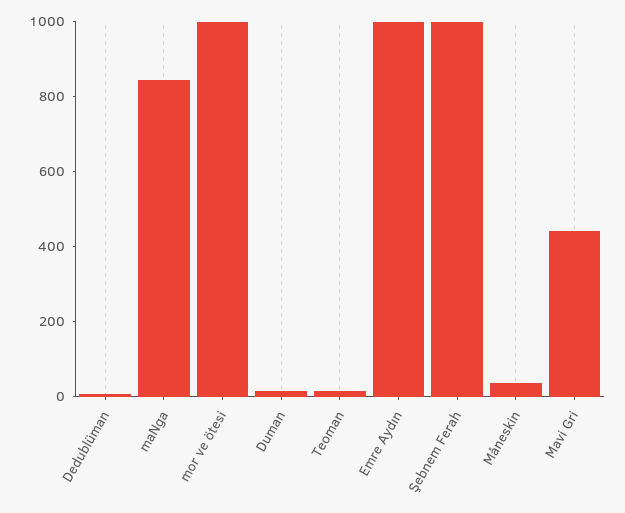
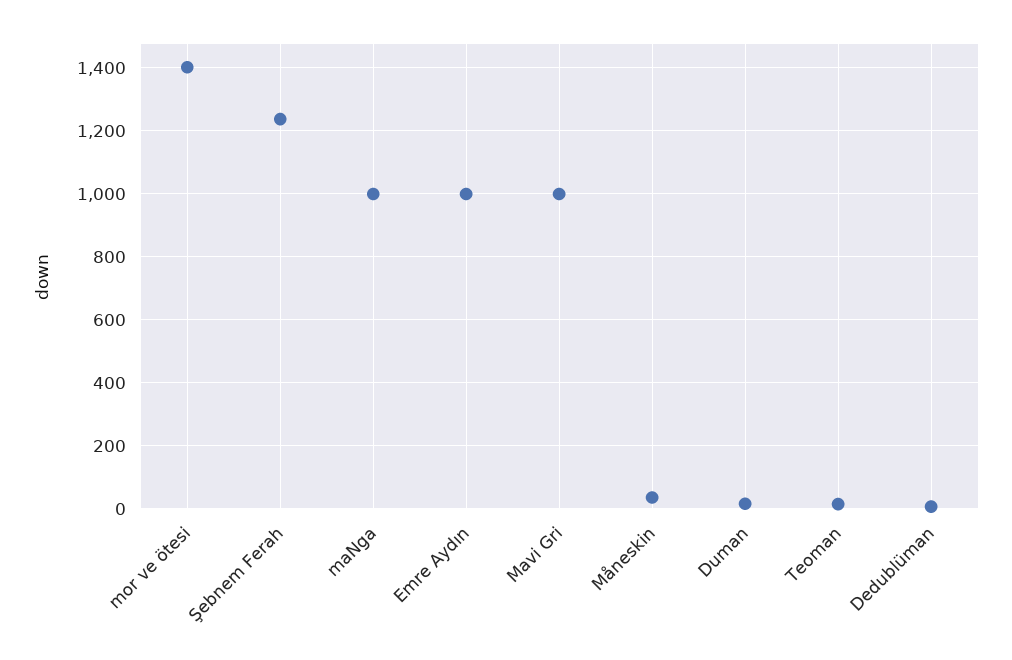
  {
    "Dedublüman": 0,
-   "maNga": 850,
+   "maNga": 1000,
-   "mor ve ötesi": 1000,
+   "mor ve ötesi": 1400,
    "Duman": 20,
    "Teoman": 20,
    "Emre Aydın": 1000,
-   "Şebnem Ferah": 1000,
+   "Şebnem Ferah": 1240,
    "Måneskin": 40,
-   "Mavi Gri": 450
+   "Mavi Gri": 1000
  }

